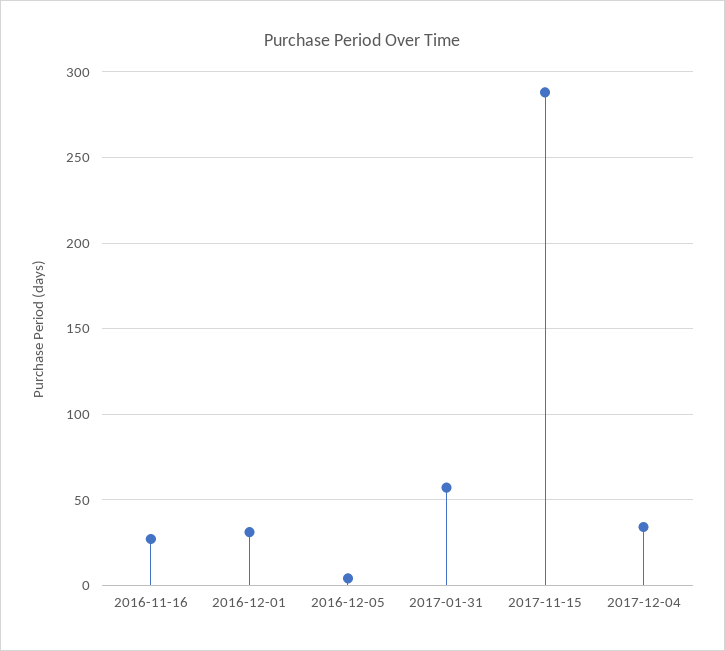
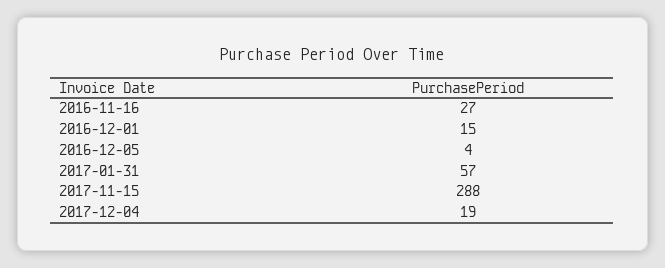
  {
    "2016-11-16": 27,
-   "2016-12-01": 30,
+   "2016-12-01": 15,
    "2016-12-05": 4,
    "2017-01-31": 57,
    "2017-11-15": 288,
-   "2017-12-04": 35
+   "2017-12-04": 19
  }

